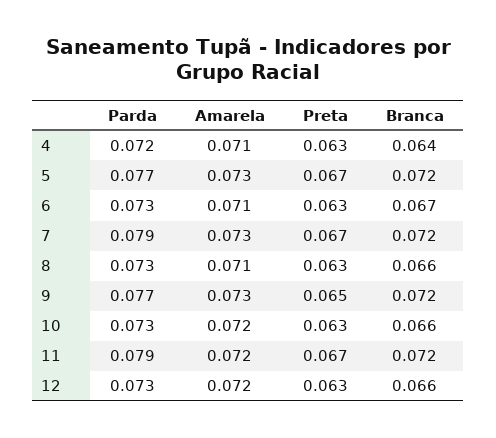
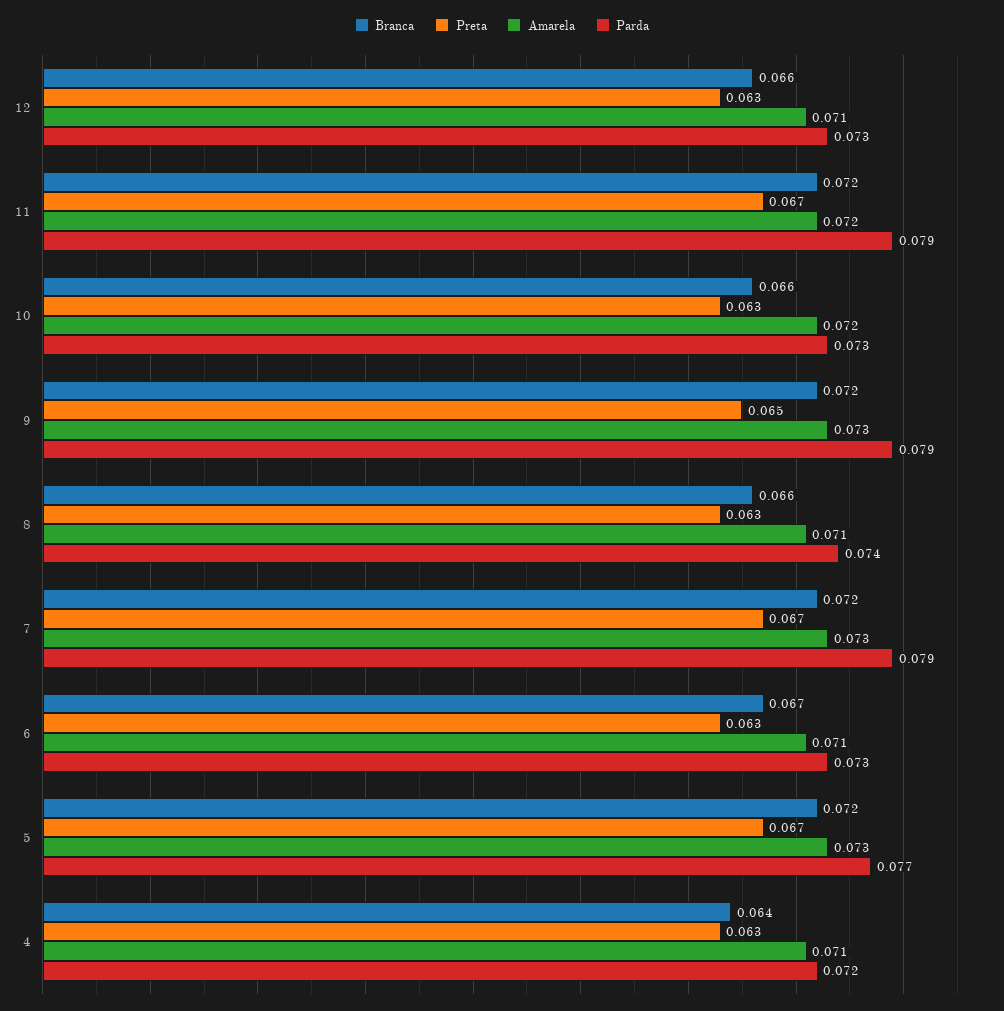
  {
    "Parda": {
      "4": 0.072,
      "5": 0.077,
      "6": 0.073,
      "7": 0.079,
-     "8": 0.073,
+     "8": 0.074,
-     "9": 0.077,
+     "9": 0.079,
      "10": 0.073,
      "11": 0.079,
      "12": 0.073
    },
    "Amarela": {
      "4": 0.071,
      "5": 0.073,
      "6": 0.071,
      "7": 0.073,
      "8": 0.071,
      "9": 0.073,
      "10": 0.072,
      "11": 0.072,
-     "12": 0.072
+     "12": 0.071
    },
    "Preta": {
      "4": 0.063,
      "5": 0.067,
      "6": 0.063,
      "7": 0.067,
      "8": 0.063,
      "9": 0.065,
      "10": 0.063,
      "11": 0.067,
      "12": 0.063
    },
    "Branca": {
      "4": 0.064,
      "5": 0.072,
      "6": 0.067,
      "7": 0.072,
      "8": 0.066,
      "9": 0.072,
      "10": 0.066,
      "11": 0.072,
      "12": 0.066
    }
  }

